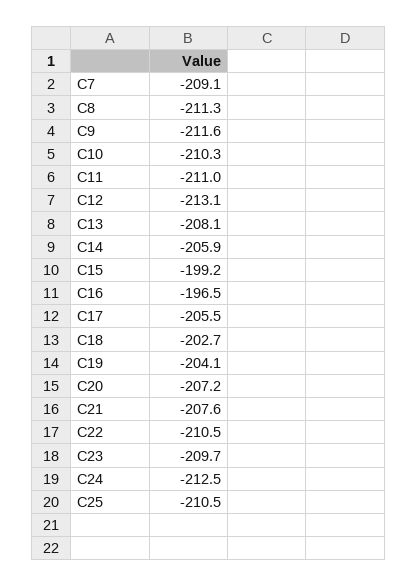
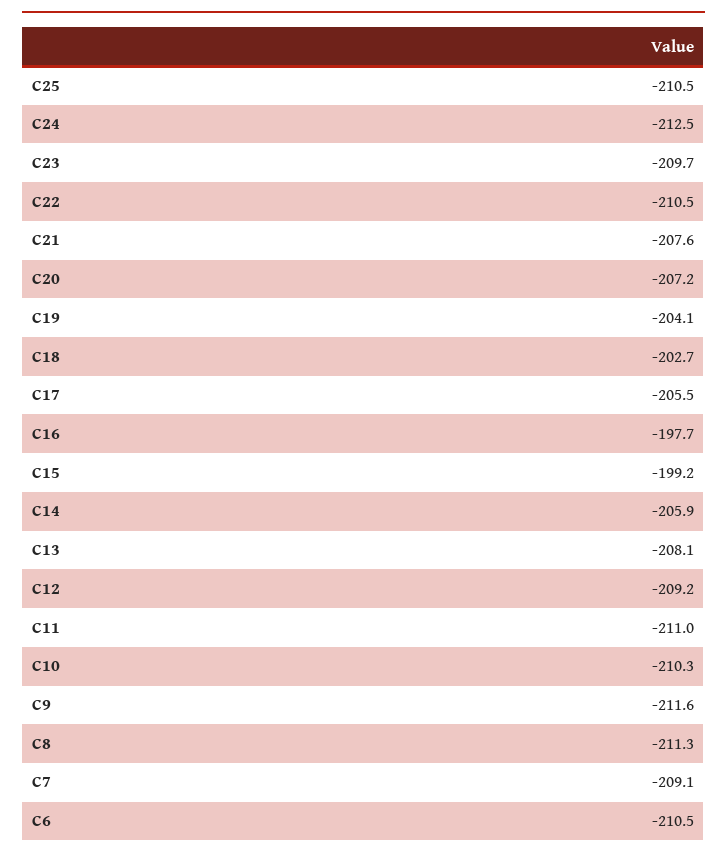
  {
    "C7": -209.1,
    "C8": -211.3,
    "C9": -211.6,
    "C10": -210.3,
    "C11": -211,
-   "C12": -213.1,
+   "C12": -209.2,
    "C13": -208.1,
    "C14": -205.9,
    "C15": -199.2,
-   "C16": -196.5,
+   "C16": -197.7,
    "C17": -205.5,
    "C18": -202.7,
    "C19": -204.1,
    "C20": -207.2,
    "C21": -207.6,
    "C22": -210.5,
    "C23": -209.7,
    "C24": -212.5,
-   "C25": -210.5
+   "C25": -210.5,
+   "C6": -210.5
  }

